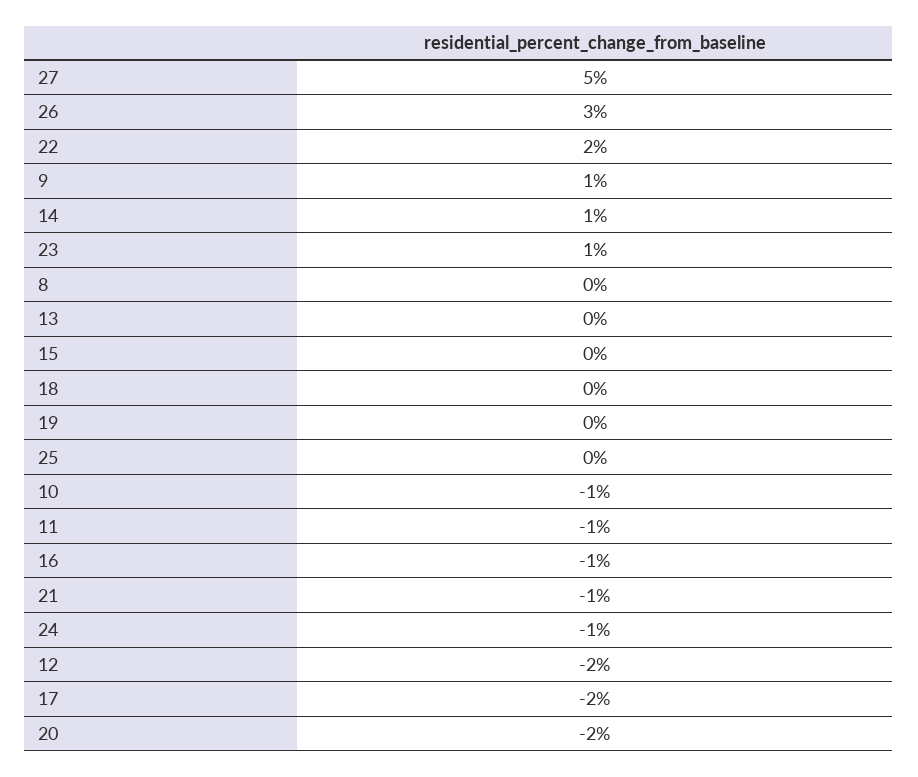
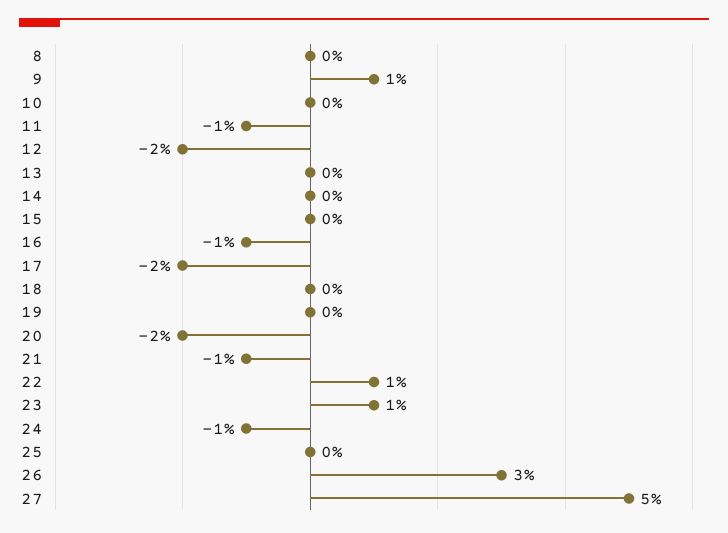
  {
    "27": 5,
    "26": 3,
-   "22": 2,
+   "22": 1,
    "9": 1,
-   "14": 1,
+   "14": 0,
    "23": 1,
    "8": 0,
    "13": 0,
    "15": 0,
    "18": 0,
    "19": 0,
    "25": 0,
-   "10": -1,
+   "10": 0,
    "11": -1,
    "16": -1,
    "21": -1,
    "24": -1,
    "12": -2,
    "17": -2,
    "20": -2
  }

